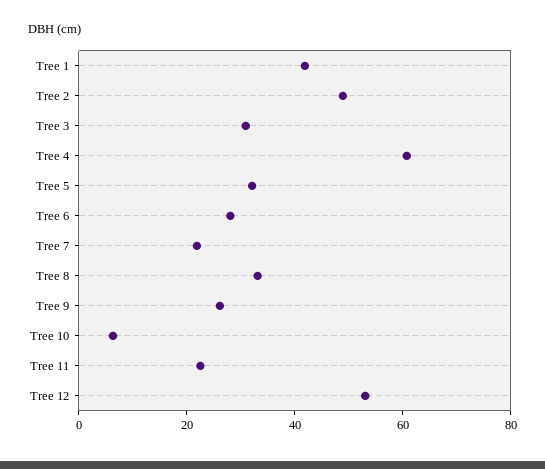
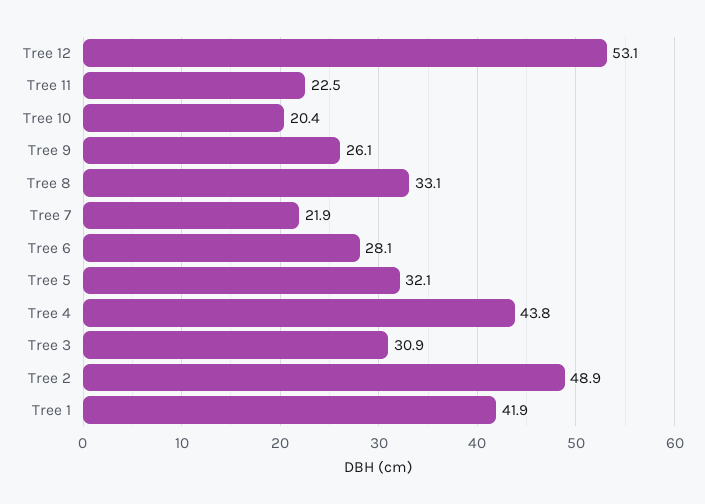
  {
    "Tree 1": 41.9,
    "Tree 2": 48.9,
    "Tree 3": 30.9,
-   "Tree 4": 60,
+   "Tree 4": 43.8,
    "Tree 5": 32.1,
    "Tree 6": 28.1,
    "Tree 7": 21.9,
    "Tree 8": 33.1,
    "Tree 9": 26.1,
-   "Tree 10": 5,
+   "Tree 10": 20.4,
    "Tree 11": 22.5,
    "Tree 12": 53.1
  }

